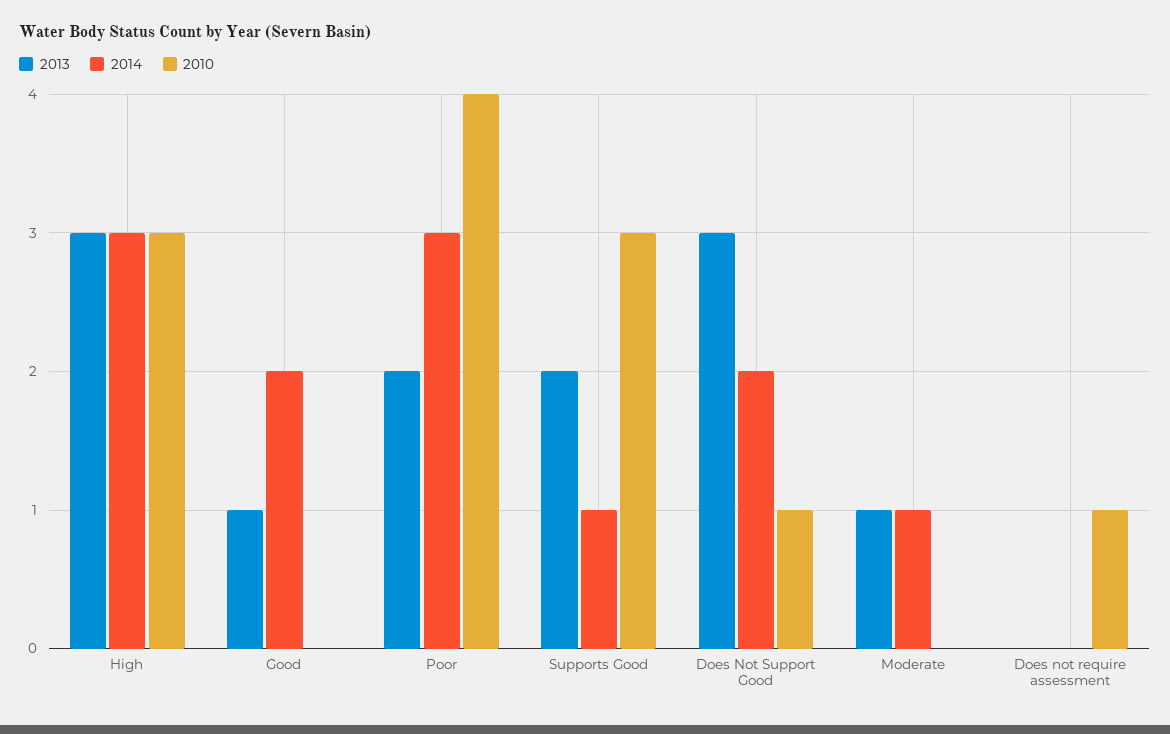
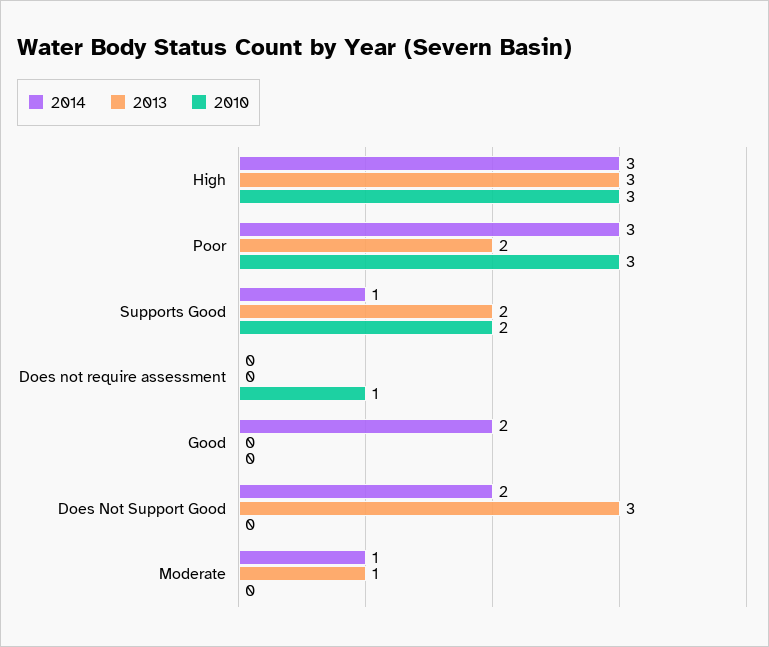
  {
    "2013": {
      "High": 3,
-     "Good": 1,
+     "Good": 0,
      "Poor": 2,
      "Supports Good": 2,
      "Does Not Support Good": 3,
      "Moderate": 1,
      "Does not require assessment": 0
    },
    "2014": {
      "High": 3,
      "Good": 2,
      "Poor": 3,
      "Supports Good": 1,
      "Does Not Support Good": 2,
      "Moderate": 1,
      "Does not require assessment": 0
    },
    "2010": {
      "High": 3,
      "Good": 0,
-     "Poor": 4,
+     "Poor": 3,
-     "Supports Good": 3,
+     "Supports Good": 2,
-     "Does Not Support Good": 1,
+     "Does Not Support Good": 0,
      "Moderate": 0,
      "Does not require assessment": 1
    }
  }

